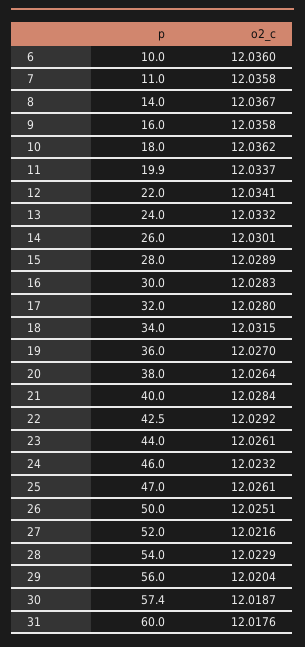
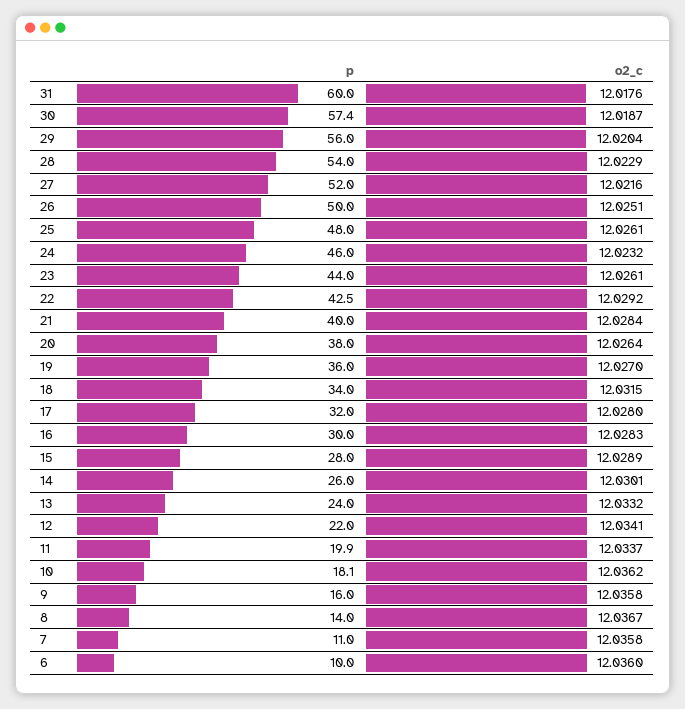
  {
    "p": {
      "6": 10,
      "7": 11,
      "8": 14,
      "9": 16,
-     "10": 18,
+     "10": 18.1,
      "11": 19.9,
      "12": 22,
      "13": 24,
      "14": 26,
      "15": 28,
      "16": 30,
      "17": 32,
      "18": 34,
      "19": 36,
      "20": 38,
      "21": 40,
      "22": 42.5,
      "23": 44,
      "24": 46,
-     "25": 47,
+     "25": 48,
      "26": 50,
      "27": 52,
      "28": 54,
      "29": 56,
      "30": 57.4,
      "31": 60
    },
    "o2_c": {
      "6": 12.036,
      "7": 12.0358,
      "8": 12.0367,
      "9": 12.0358,
      "10": 12.0362,
      "11": 12.0337,
      "12": 12.0341,
      "13": 12.0332,
      "14": 12.0301,
      "15": 12.0289,
      "16": 12.0283,
      "17": 12.028,
      "18": 12.0315,
      "19": 12.027,
      "20": 12.0264,
      "21": 12.0284,
      "22": 12.0292,
      "23": 12.0261,
      "24": 12.0232,
      "25": 12.0261,
      "26": 12.0251,
      "27": 12.0216,
      "28": 12.0229,
      "29": 12.0204,
      "30": 12.0187,
      "31": 12.0176
    }
  }

